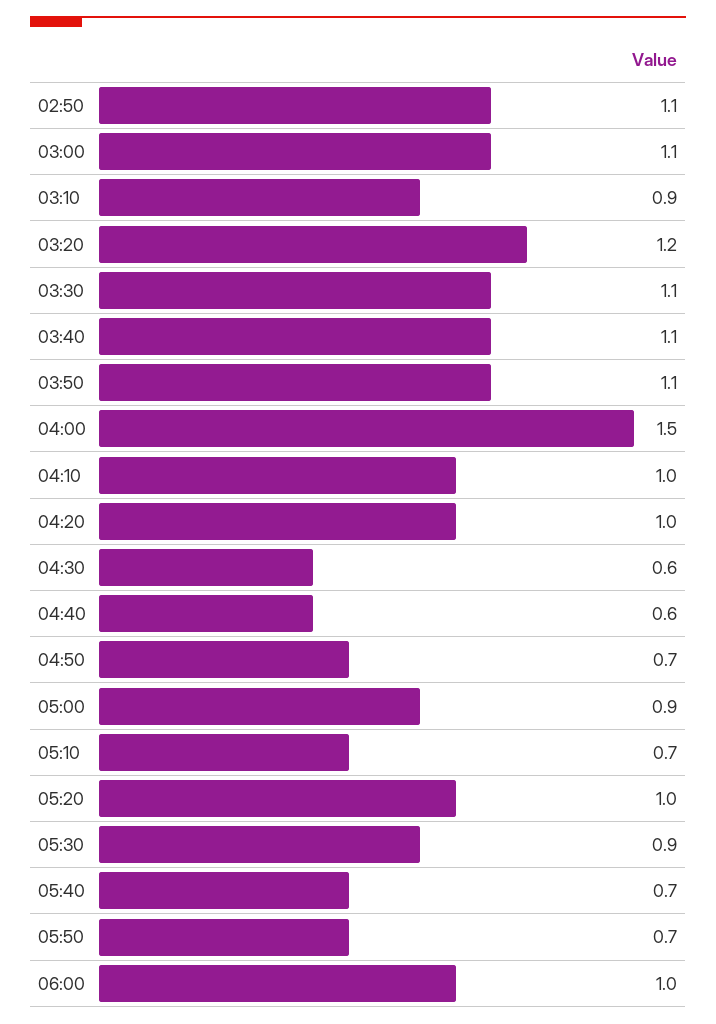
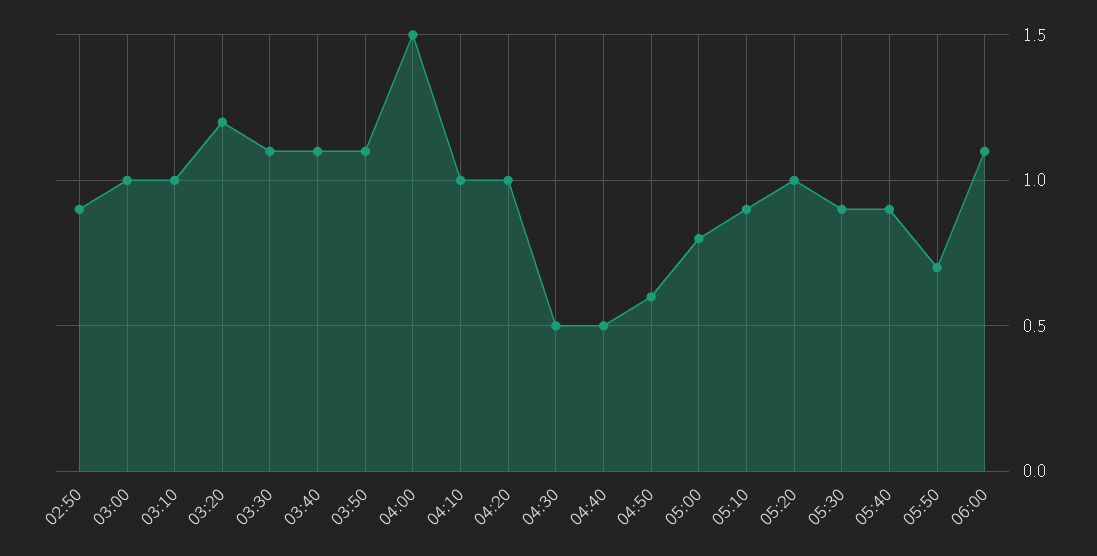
  {
-   "02:50": 1.1,
+   "02:50": 0.9,
-   "03:00": 1.1,
+   "03:00": 1,
-   "03:10": 0.9,
+   "03:10": 1,
    "03:20": 1.2,
    "03:30": 1.1,
    "03:40": 1.1,
    "03:50": 1.1,
    "04:00": 1.5,
    "04:10": 1,
    "04:20": 1,
-   "04:30": 0.6,
+   "04:30": 0.5,
-   "04:40": 0.6,
+   "04:40": 0.5,
-   "04:50": 0.7,
+   "04:50": 0.6,
-   "05:00": 0.9,
+   "05:00": 0.8,
-   "05:10": 0.7,
+   "05:10": 0.9,
    "05:20": 1,
    "05:30": 0.9,
-   "05:40": 0.7,
+   "05:40": 0.9,
    "05:50": 0.7,
-   "06:00": 1
+   "06:00": 1.1
  }

